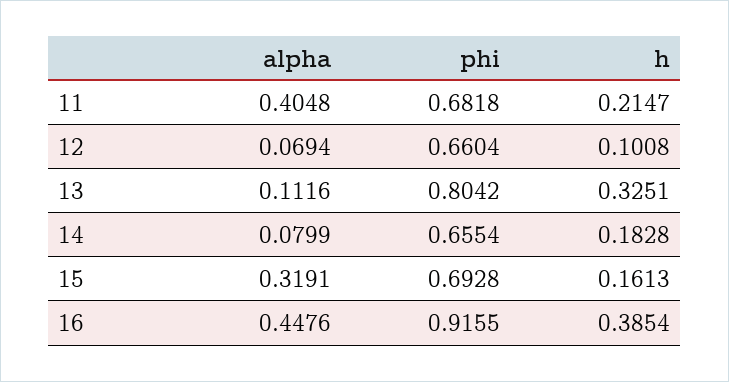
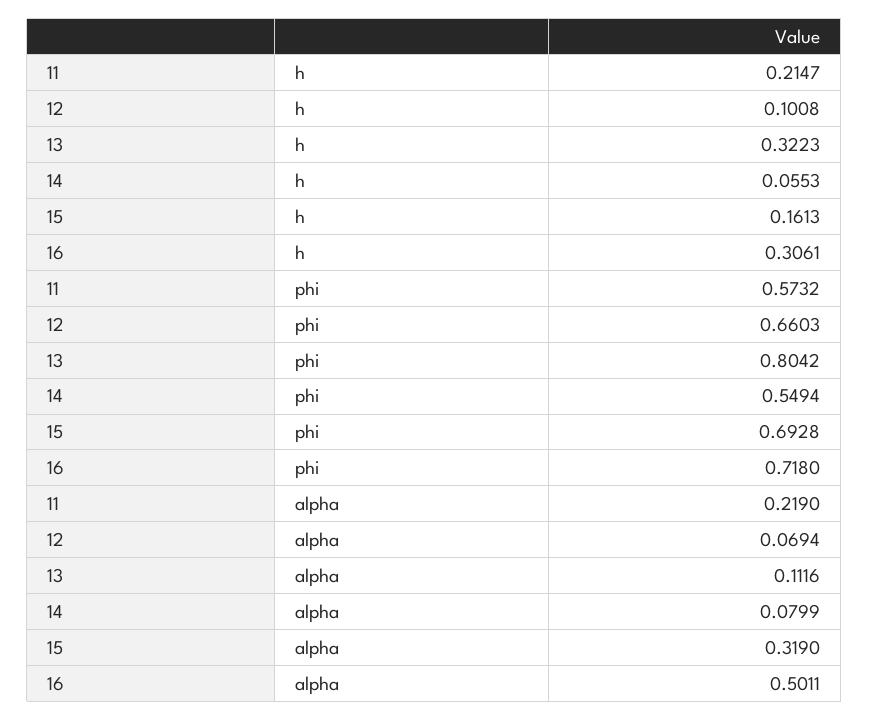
  {
    "alpha": {
-     "11": 0.4048,
+     "11": 0.219,
      "12": 0.0694,
      "13": 0.1116,
      "14": 0.0799,
-     "15": 0.3191,
+     "15": 0.319,
-     "16": 0.4476
+     "16": 0.5011
    },
    "phi": {
-     "11": 0.6818,
+     "11": 0.5732,
-     "12": 0.6604,
+     "12": 0.6603,
      "13": 0.8042,
-     "14": 0.6554,
+     "14": 0.5494,
      "15": 0.6928,
-     "16": 0.9155
+     "16": 0.718
    },
    "h": {
      "11": 0.2147,
      "12": 0.1008,
-     "13": 0.3251,
+     "13": 0.3223,
-     "14": 0.1828,
+     "14": 0.0553,
      "15": 0.1613,
-     "16": 0.3854
+     "16": 0.3061
    }
  }

